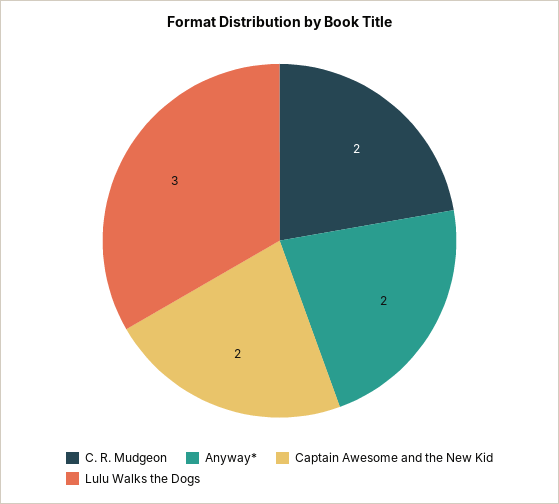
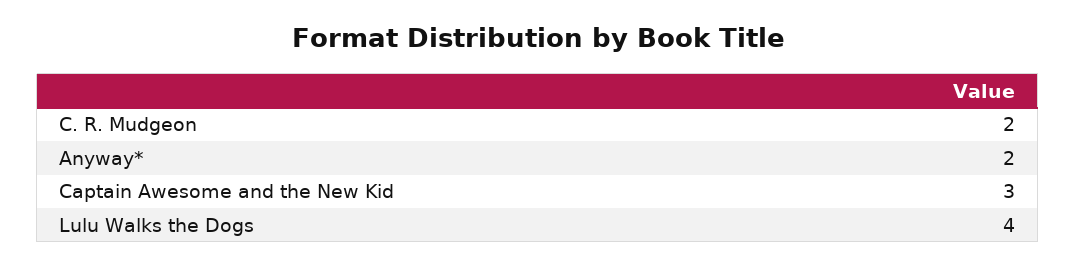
  {
    "C. R. Mudgeon": 2,
    "Anyway*": 2,
-   "Captain Awesome and the New Kid": 2,
+   "Captain Awesome and the New Kid": 3,
-   "Lulu Walks the Dogs": 3
+   "Lulu Walks the Dogs": 4
  }

